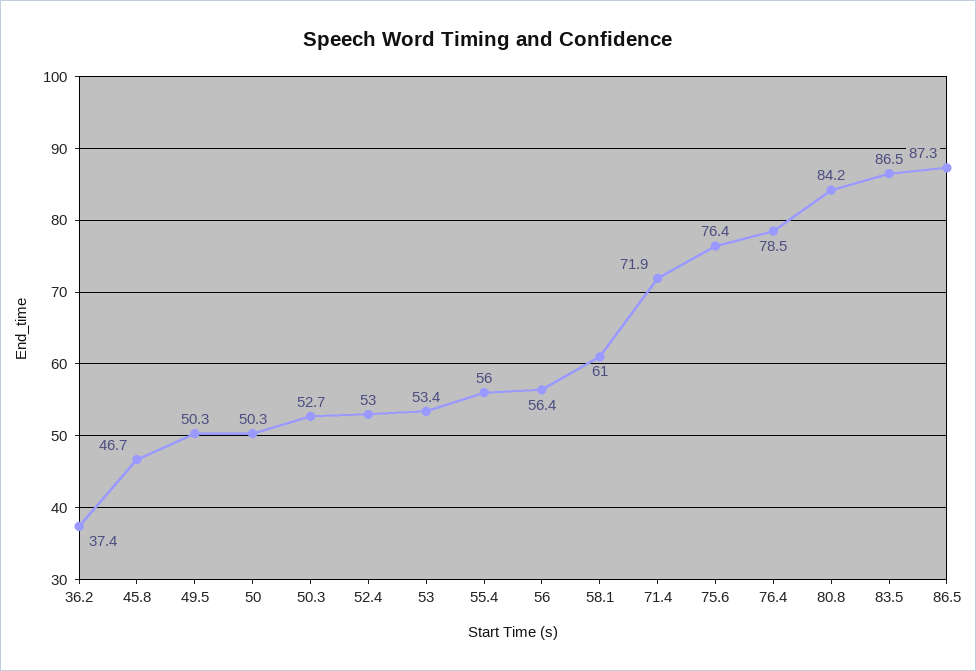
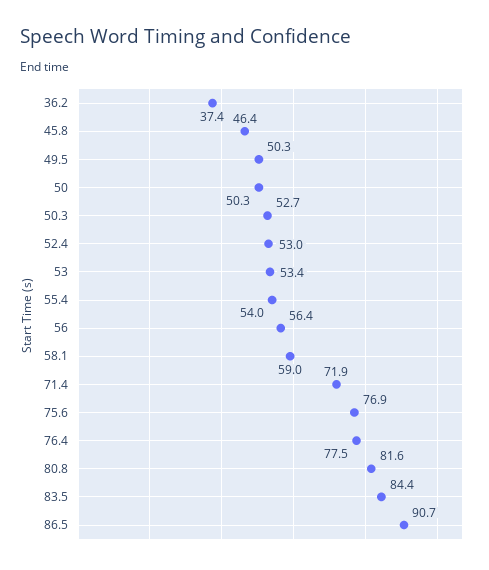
  {
    "36.2": 37.4,
-   "45.8": 46.7,
+   "45.8": 46.4,
    "49.5": 50.3,
    "50": 50.3,
    "50.3": 52.7,
    "52.4": 53,
    "53": 53.4,
-   "55.4": 56,
+   "55.4": 54,
    "56": 56.4,
-   "58.1": 61,
+   "58.1": 59,
    "71.4": 71.9,
-   "75.6": 76.4,
+   "75.6": 76.9,
-   "76.4": 78.5,
+   "76.4": 77.5,
-   "80.8": 84.2,
+   "80.8": 81.6,
-   "83.5": 86.5,
+   "83.5": 84.4,
-   "86.5": 87.3
+   "86.5": 90.7
  }

